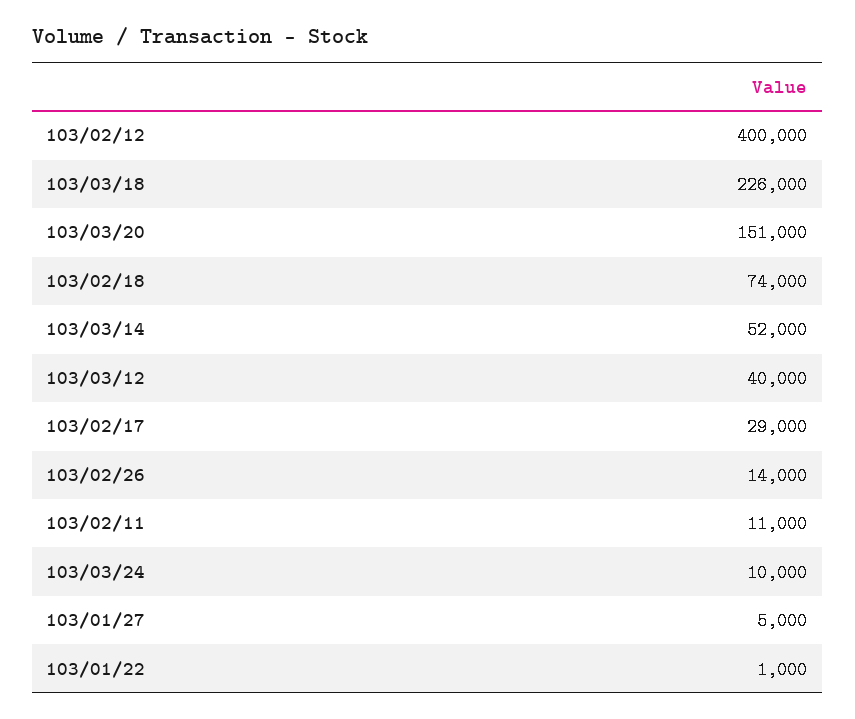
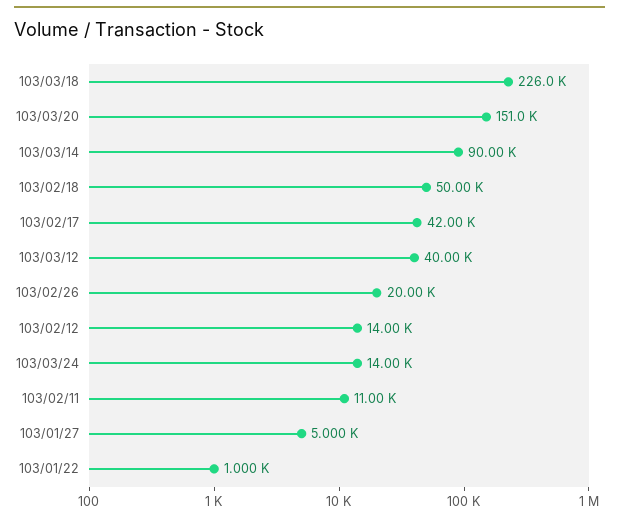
  {
-   "103/02/12": 400000,
+   "103/02/12": 14000,
    "103/03/18": 226000,
    "103/03/20": 151000,
-   "103/02/18": 74000,
+   "103/02/18": 50000,
-   "103/03/14": 52000,
+   "103/03/14": 90000,
    "103/03/12": 40000,
-   "103/02/17": 29000,
+   "103/02/17": 42000,
-   "103/02/26": 14000,
+   "103/02/26": 20000,
    "103/02/11": 11000,
-   "103/03/24": 10000,
+   "103/03/24": 14000,
    "103/01/27": 5000,
    "103/01/22": 1000
  }

